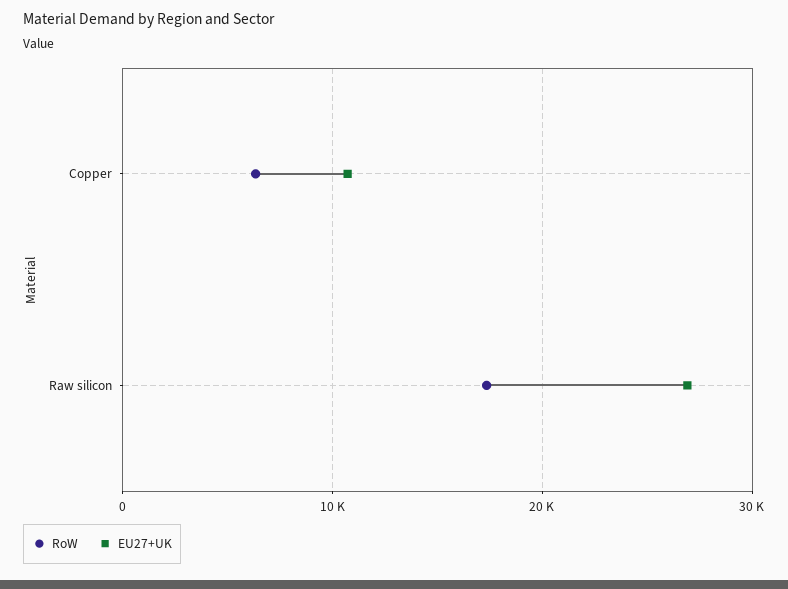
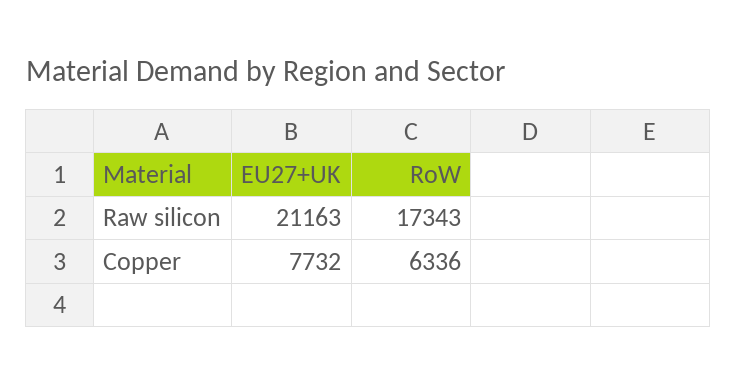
  {
    "RoW": {
      "Copper": 6336,
      "Raw silicon": 17343
    },
    "EU27+UK": {
-     "Copper": 11000,
+     "Copper": 7732,
-     "Raw silicon": 27000
+     "Raw silicon": 21163
    }
  }

